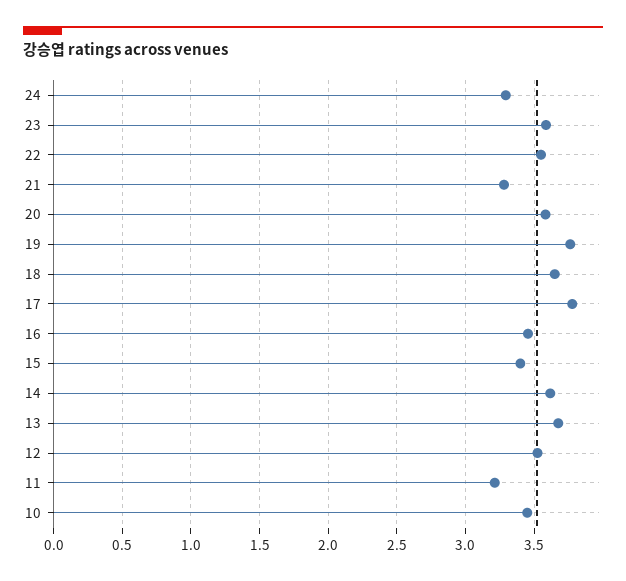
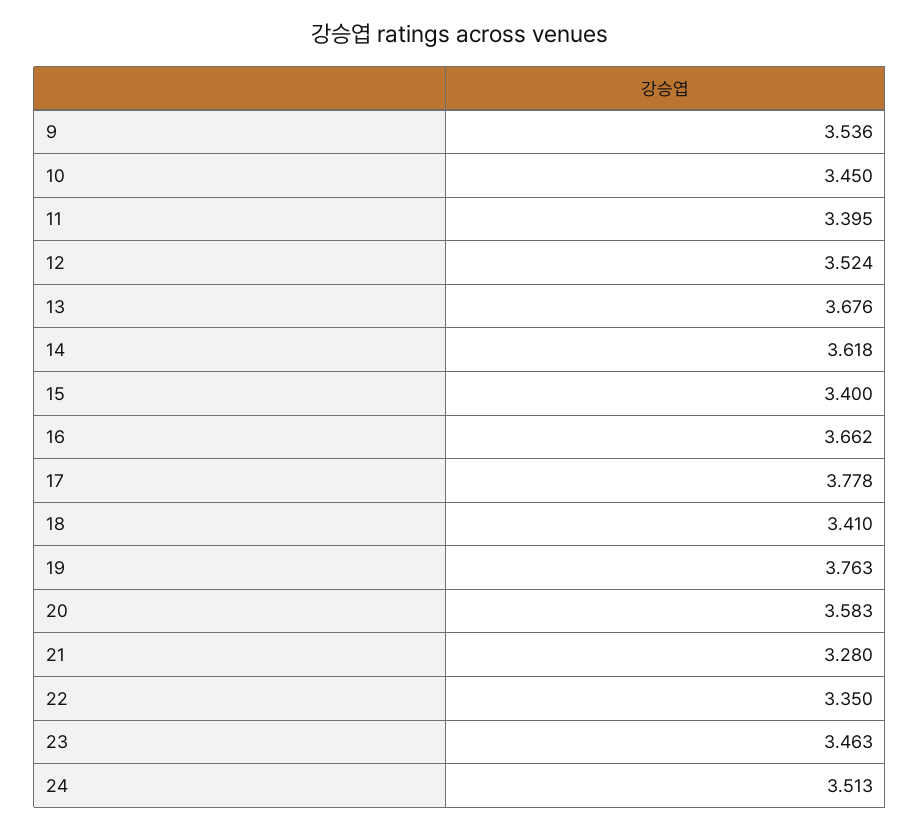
  {
-   "24": 3.3,
+   "24": 3.513,
-   "23": 3.6,
+   "23": 3.463,
-   "22": 3.55,
+   "22": 3.35,
    "21": 3.28,
    "20": 3.583,
    "19": 3.763,
-   "18": 3.65,
+   "18": 3.41,
    "17": 3.778,
-   "16": 3.45,
+   "16": 3.662,
    "15": 3.4,
    "14": 3.618,
    "13": 3.676,
    "12": 3.524,
-   "11": 3.2,
+   "11": 3.395,
-   "10": 3.45
+   "10": 3.45,
+   "9": 3.536
  }

